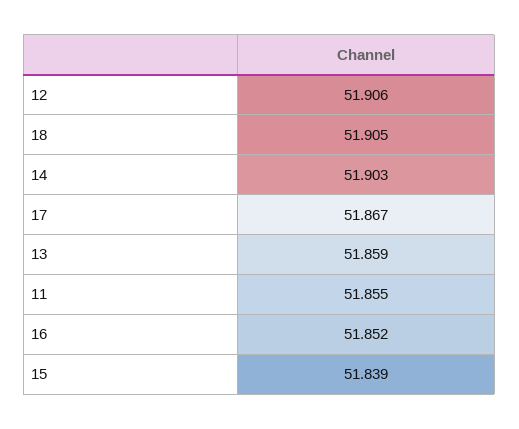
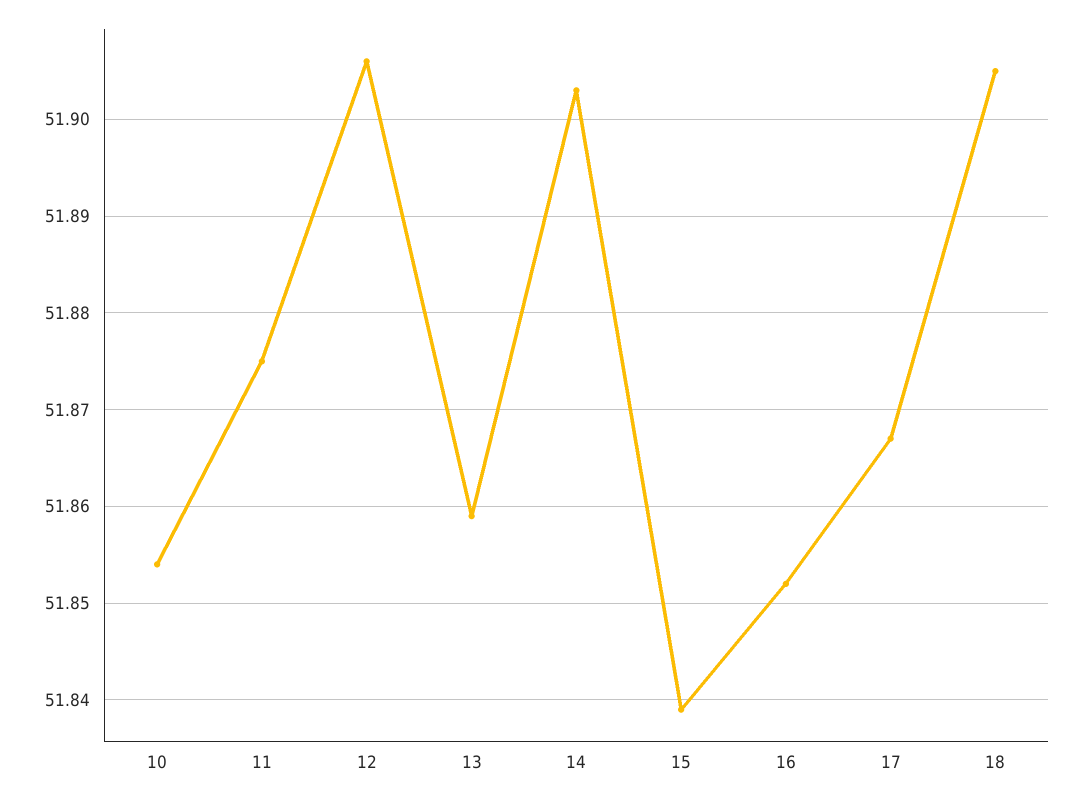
  {
    "12": 51.906,
    "18": 51.905,
    "14": 51.903,
    "17": 51.867,
    "13": 51.859,
-   "11": 51.855,
+   "11": 51.875,
    "16": 51.852,
-   "15": 51.839
+   "15": 51.839,
+   "10": 51.854
  }

